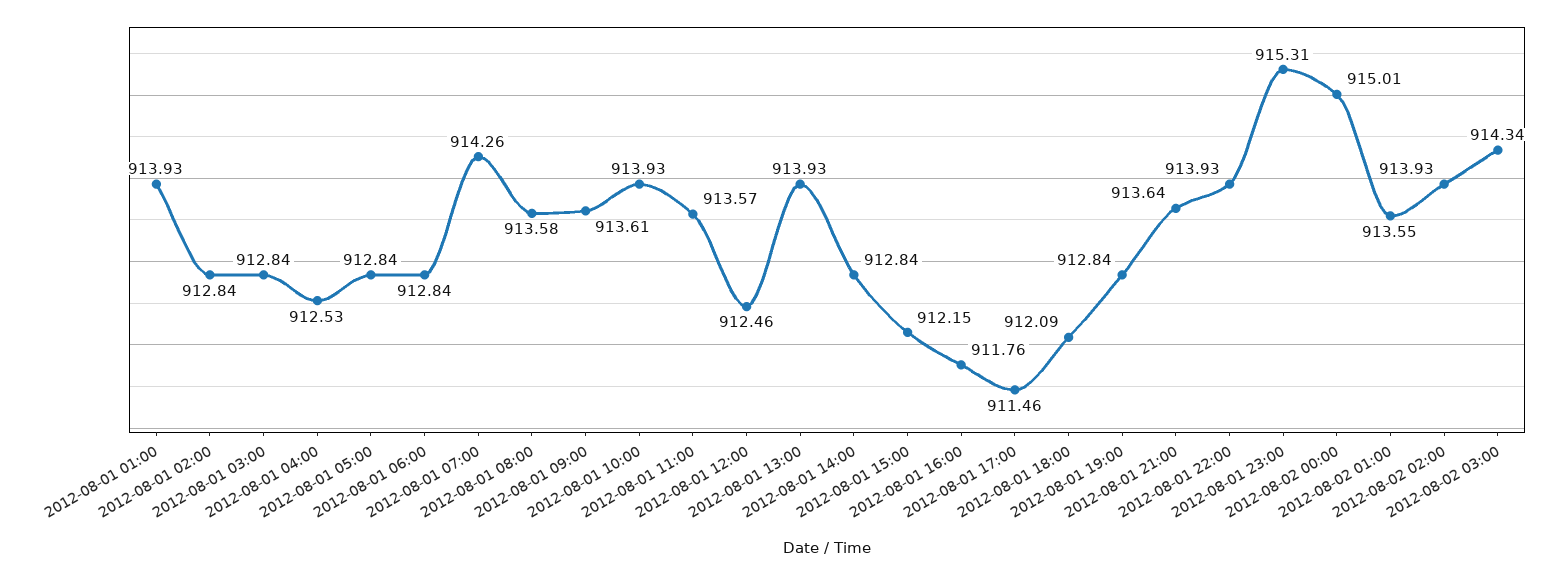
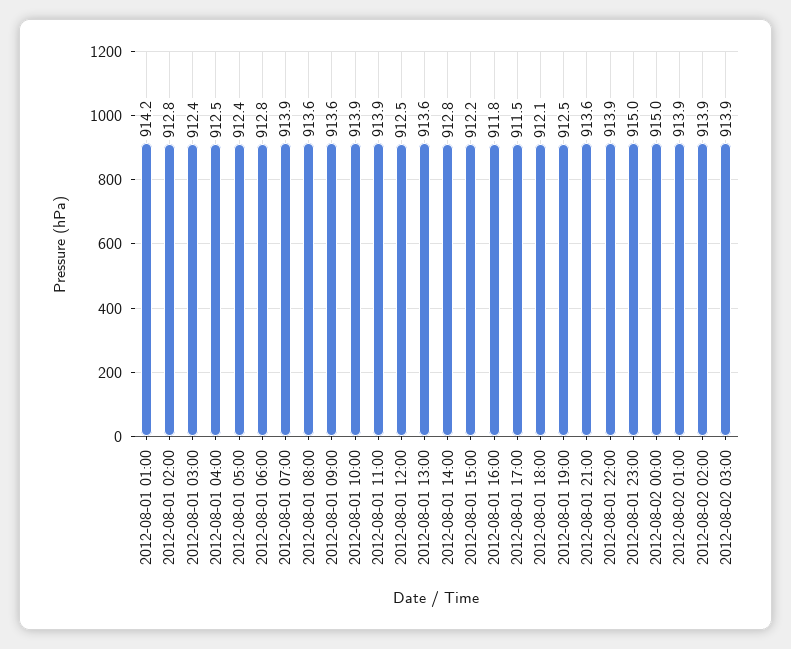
  {
-   "2012-08-01 01:00": 913.93,
+   "2012-08-01 01:00": 914.2,
    "2012-08-01 02:00": 912.84,
-   "2012-08-01 03:00": 912.84,
+   "2012-08-01 03:00": 912.4,
    "2012-08-01 04:00": 912.53,
-   "2012-08-01 05:00": 912.84,
+   "2012-08-01 05:00": 912.4,
    "2012-08-01 06:00": 912.84,
-   "2012-08-01 07:00": 914.26,
+   "2012-08-01 07:00": 913.9,
    "2012-08-01 08:00": 913.58,
    "2012-08-01 09:00": 913.61,
    "2012-08-01 10:00": 913.93,
-   "2012-08-01 11:00": 913.57,
+   "2012-08-01 11:00": 913.9,
    "2012-08-01 12:00": 912.46,
-   "2012-08-01 13:00": 913.93,
+   "2012-08-01 13:00": 913.6,
    "2012-08-01 14:00": 912.84,
    "2012-08-01 15:00": 912.15,
    "2012-08-01 16:00": 911.76,
    "2012-08-01 17:00": 911.46,
    "2012-08-01 18:00": 912.09,
-   "2012-08-01 19:00": 912.84,
+   "2012-08-01 19:00": 912.5,
    "2012-08-01 21:00": 913.64,
    "2012-08-01 22:00": 913.93,
-   "2012-08-01 23:00": 915.31,
+   "2012-08-01 23:00": 915,
    "2012-08-02 00:00": 915.01,
-   "2012-08-02 01:00": 913.55,
+   "2012-08-02 01:00": 913.9,
    "2012-08-02 02:00": 913.93,
-   "2012-08-02 03:00": 914.34
+   "2012-08-02 03:00": 913.9
  }

